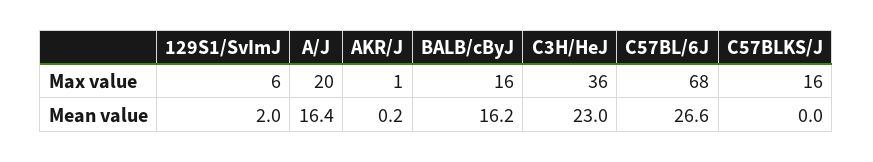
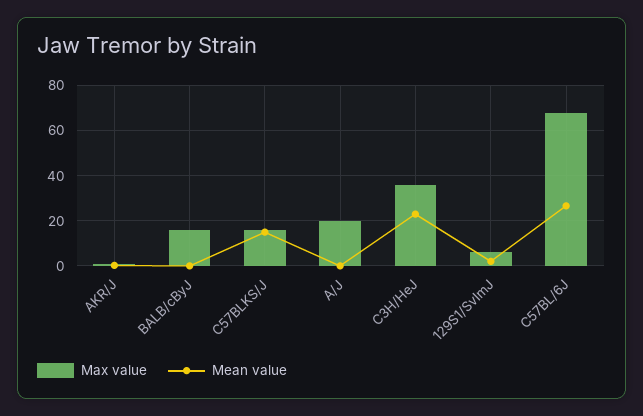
  {
    "Max value": {
      "129S1/SvImJ": 6,
      "A/J": 20,
      "AKR/J": 1,
      "BALB/cByJ": 16,
      "C3H/HeJ": 36,
      "C57BL/6J": 68,
      "C57BLKS/J": 16
    },
    "Mean value": {
      "129S1/SvImJ": 2,
-     "A/J": 16.4,
+     "A/J": 0,
      "AKR/J": 0.2,
-     "BALB/cByJ": 16.2,
+     "BALB/cByJ": 0,
      "C3H/HeJ": 23,
      "C57BL/6J": 26.6,
-     "C57BLKS/J": 0
+     "C57BLKS/J": 15
    }
  }

